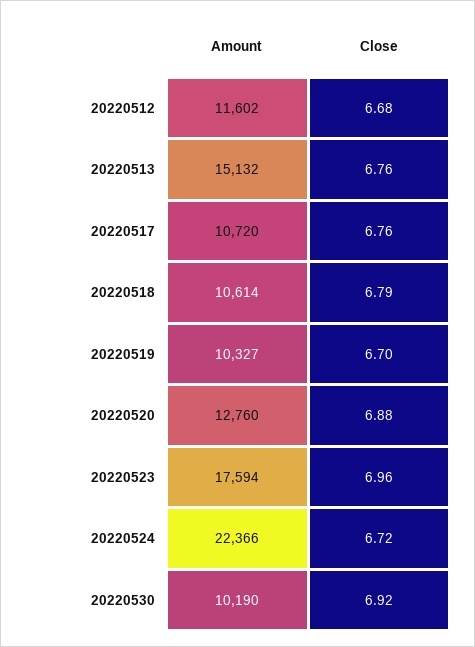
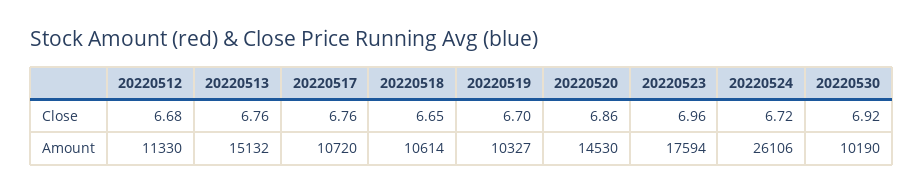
  {
    "Amount": {
-     "20220512": 11602,
+     "20220512": 11330,
      "20220513": 15132,
      "20220517": 10720,
      "20220518": 10614,
      "20220519": 10327,
-     "20220520": 12760,
+     "20220520": 14530,
      "20220523": 17594,
-     "20220524": 22366,
+     "20220524": 26106,
      "20220530": 10190
    },
    "Close": {
      "20220512": 6.68,
      "20220513": 6.76,
      "20220517": 6.76,
-     "20220518": 6.79,
+     "20220518": 6.65,
      "20220519": 6.7,
-     "20220520": 6.88,
+     "20220520": 6.86,
      "20220523": 6.96,
      "20220524": 6.72,
      "20220530": 6.92
    }
  }

